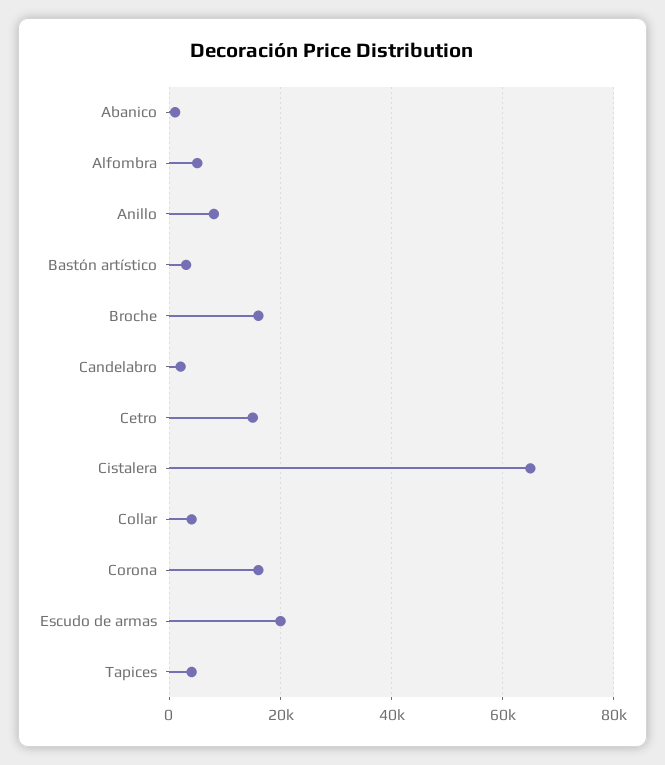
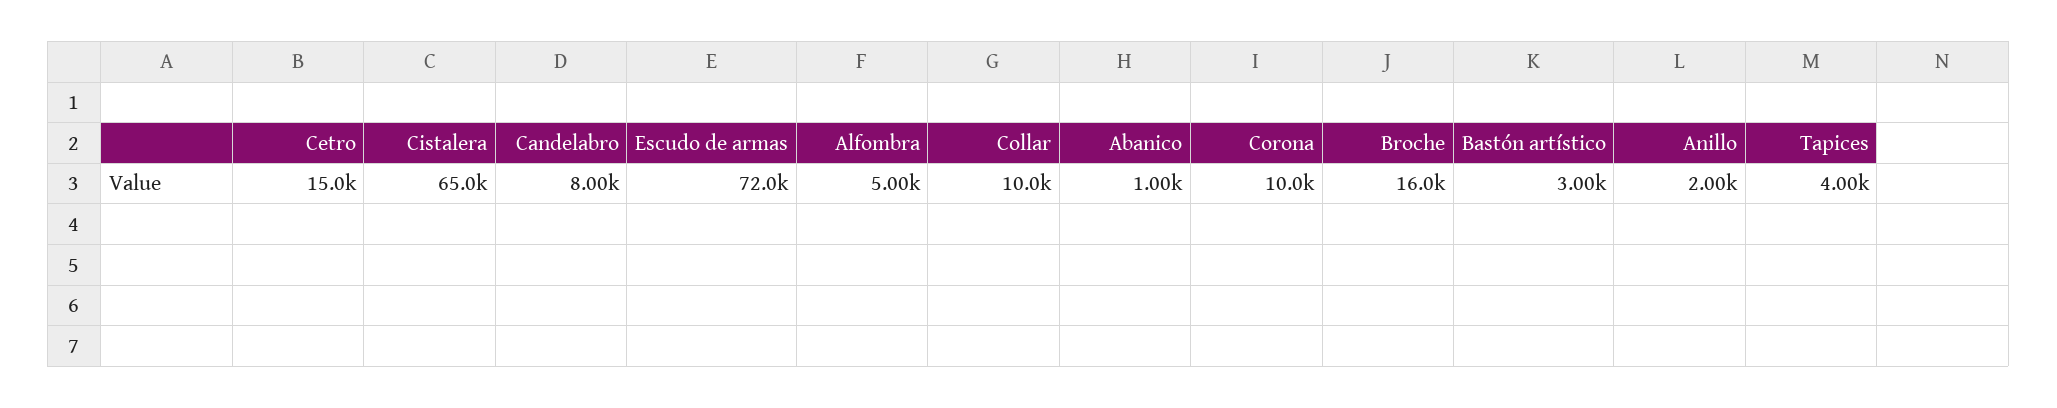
  {
    "Abanico": 1000,
    "Alfombra": 5000,
-   "Anillo": 8000,
+   "Anillo": 2000,
    "Bastón artístico": 3000,
    "Broche": 16000,
-   "Candelabro": 2000,
+   "Candelabro": 8000,
    "Cetro": 15000,
    "Cistalera": 65000,
-   "Collar": 4000,
+   "Collar": 10000,
-   "Corona": 16000,
+   "Corona": 10000,
-   "Escudo de armas": 20000,
+   "Escudo de armas": 72000,
    "Tapices": 4000
  }

